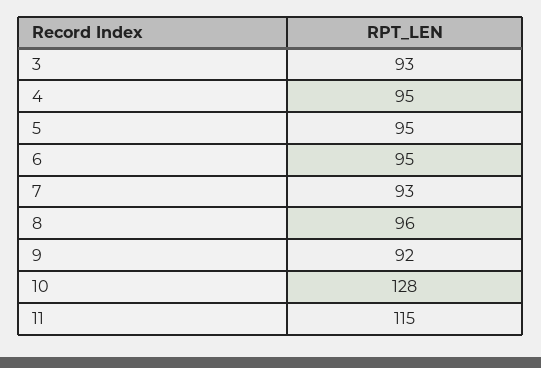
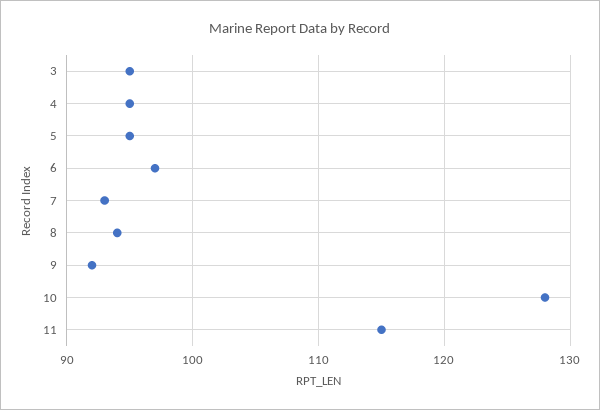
  {
-   "3": 93,
+   "3": 95,
    "4": 95,
    "5": 95,
-   "6": 95,
+   "6": 97,
    "7": 93,
-   "8": 96,
+   "8": 94,
    "9": 92,
    "10": 128,
    "11": 115
  }

